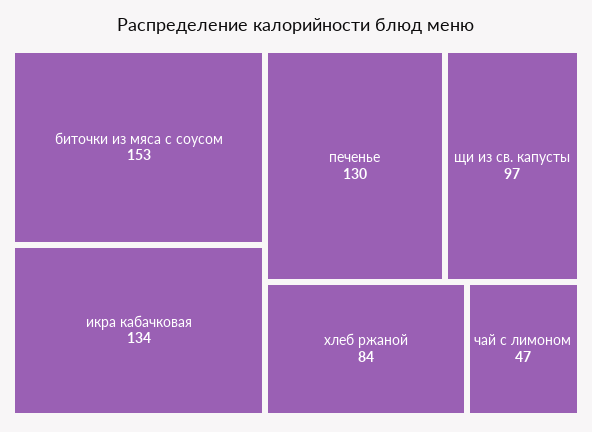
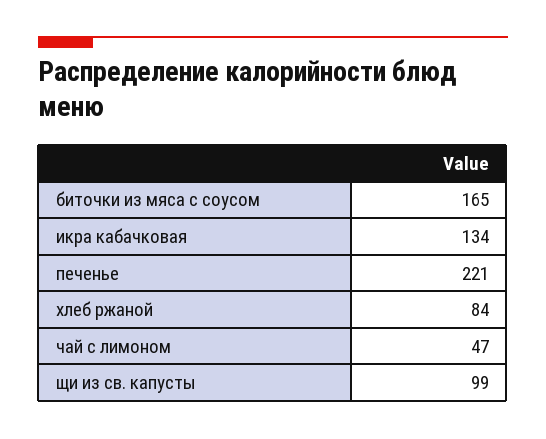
  {
-   "биточки из мяса с соусом": 153,
+   "биточки из мяса с соусом": 165,
    "икра кабачковая": 134,
-   "печенье": 130,
+   "печенье": 221,
-   "щи из св. капусты": 97,
+   "щи из св. капусты": 99,
    "хлеб ржаной": 84,
    "чай с лимоном": 47
  }

